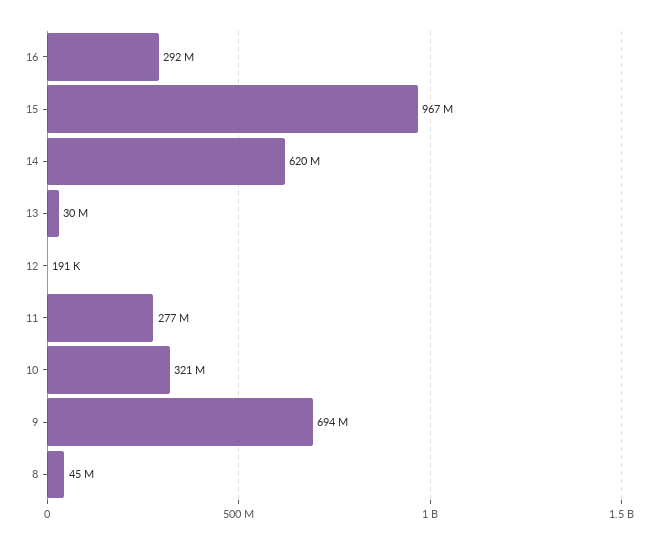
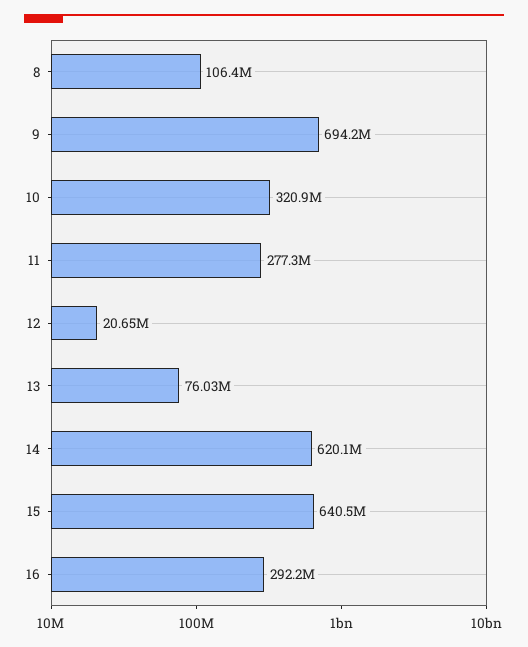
  {
    "16": 292200000,
-   "15": 967000000,
+   "15": 640500000,
    "14": 620100000,
-   "13": 30000000,
+   "13": 76030000,
-   "12": 191000,
+   "12": 20650000,
    "11": 277300000,
    "10": 320900000,
    "9": 694200000,
-   "8": 45000000
+   "8": 106400000
  }

